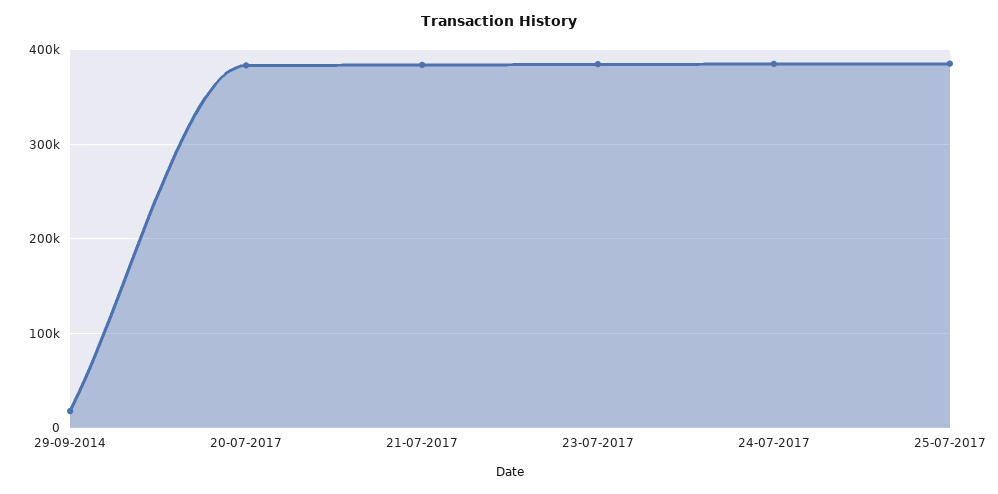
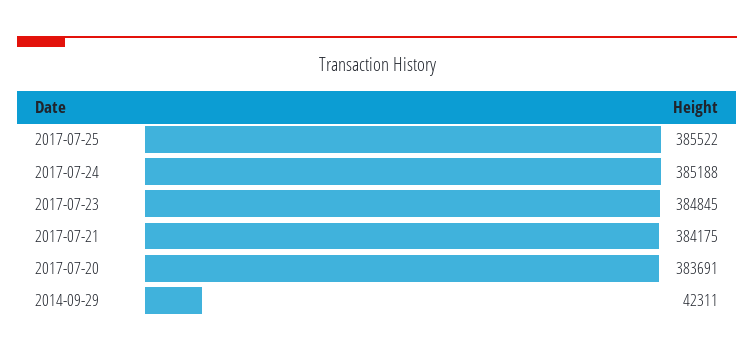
  {
-   "29-09-2014": 20000,
+   "29-09-2014": 42311,
    "20-07-2017": 383691,
    "21-07-2017": 384175,
    "23-07-2017": 384845,
    "24-07-2017": 385188,
    "25-07-2017": 385522
  }

